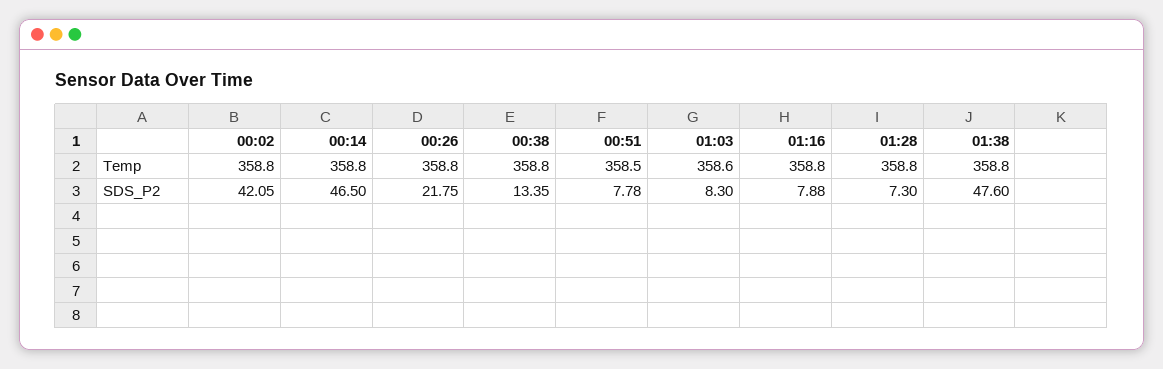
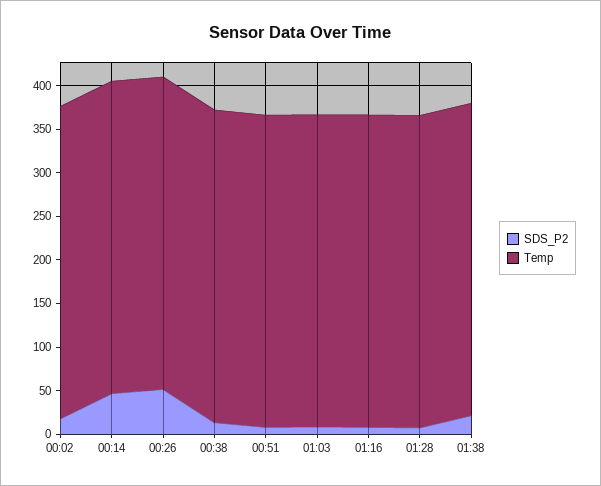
  {
    "Temp": {
      "00:02": 358.8,
      "00:14": 358.8,
      "00:26": 358.8,
      "00:38": 358.8,
      "00:51": 358.5,
      "01:03": 358.6,
      "01:16": 358.8,
      "01:28": 358.8,
      "01:38": 358.8
    },
    "SDS_P2": {
-     "00:02": 42.05,
+     "00:02": 20,
      "00:14": 46.5,
-     "00:26": 21.75,
+     "00:26": 50,
      "00:38": 13.35,
      "00:51": 7.78,
      "01:03": 8.3,
      "01:16": 7.88,
      "01:28": 7.3,
-     "01:38": 47.6
+     "01:38": 20
    }
  }

